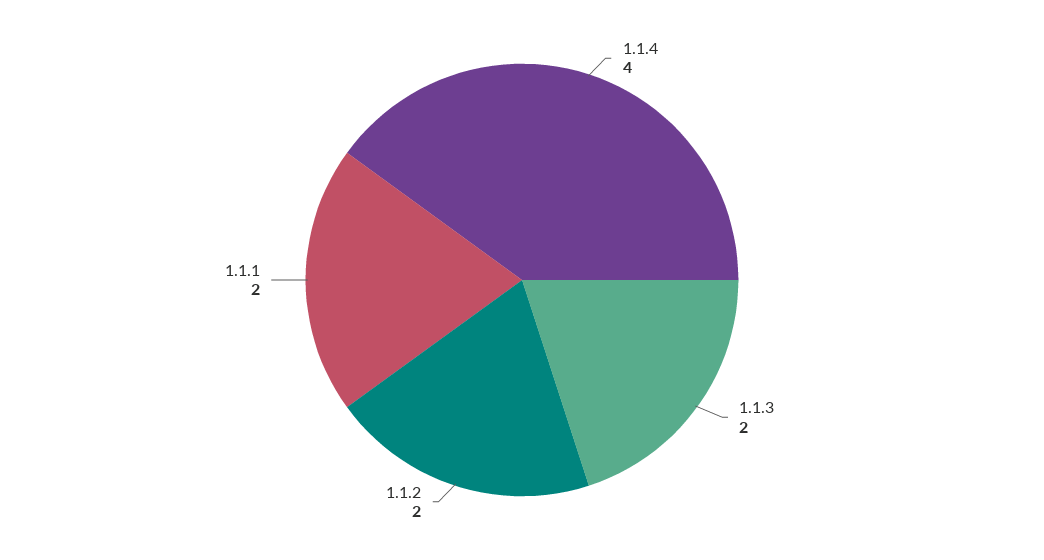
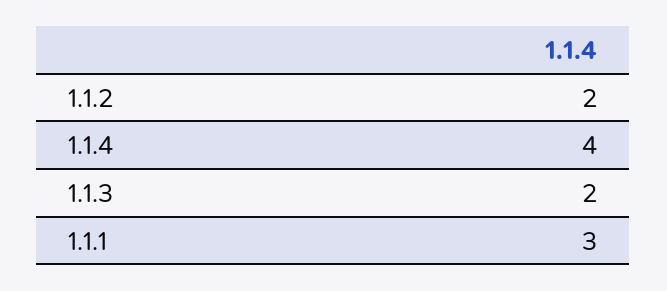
  {
    "1.1.4": 4,
    "1.1.3": 2,
    "1.1.2": 2,
-   "1.1.1": 2
+   "1.1.1": 3
  }

